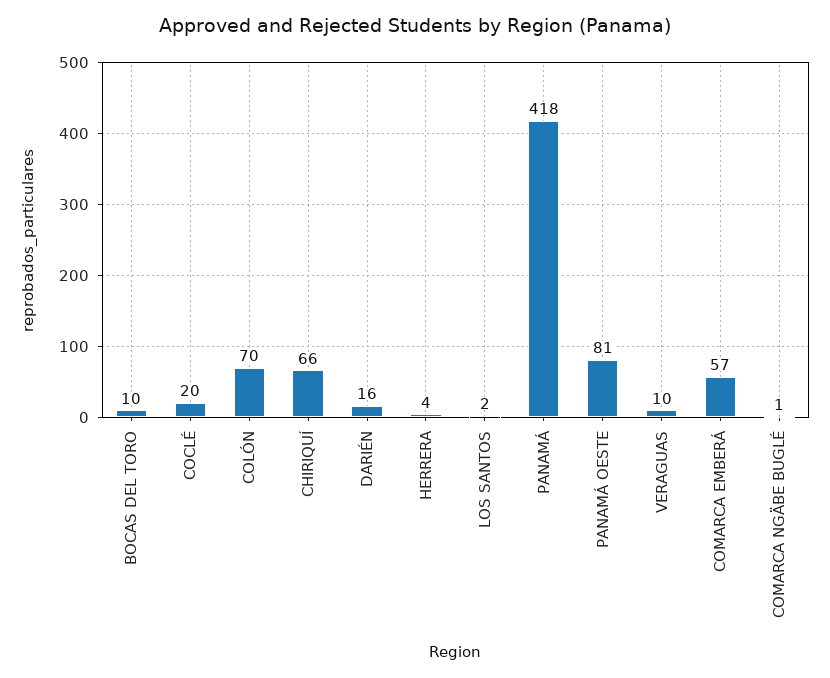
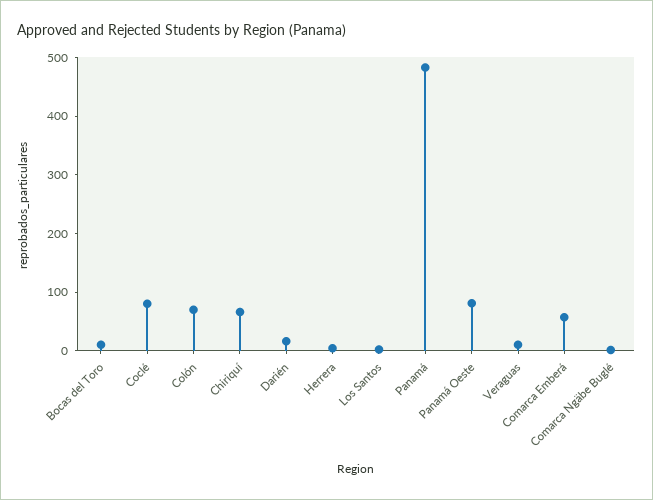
  {
    "BOCAS DEL TORO": 10,
-   "COCLÉ": 20,
+   "COCLÉ": 80,
    "COLÓN": 70,
    "CHIRIQUÍ": 66,
    "DARIÉN": 16,
    "HERRERA": 4,
    "LOS SANTOS": 2,
-   "PANAMÁ": 418,
+   "PANAMÁ": 480,
    "PANAMÁ OESTE": 81,
    "VERAGUAS": 10,
    "COMARCA EMBERÁ": 57,
    "COMARCA NGÄBE BUGLÉ": 1
  }

